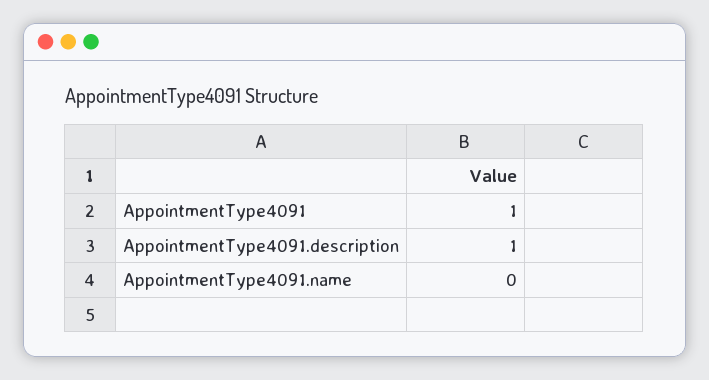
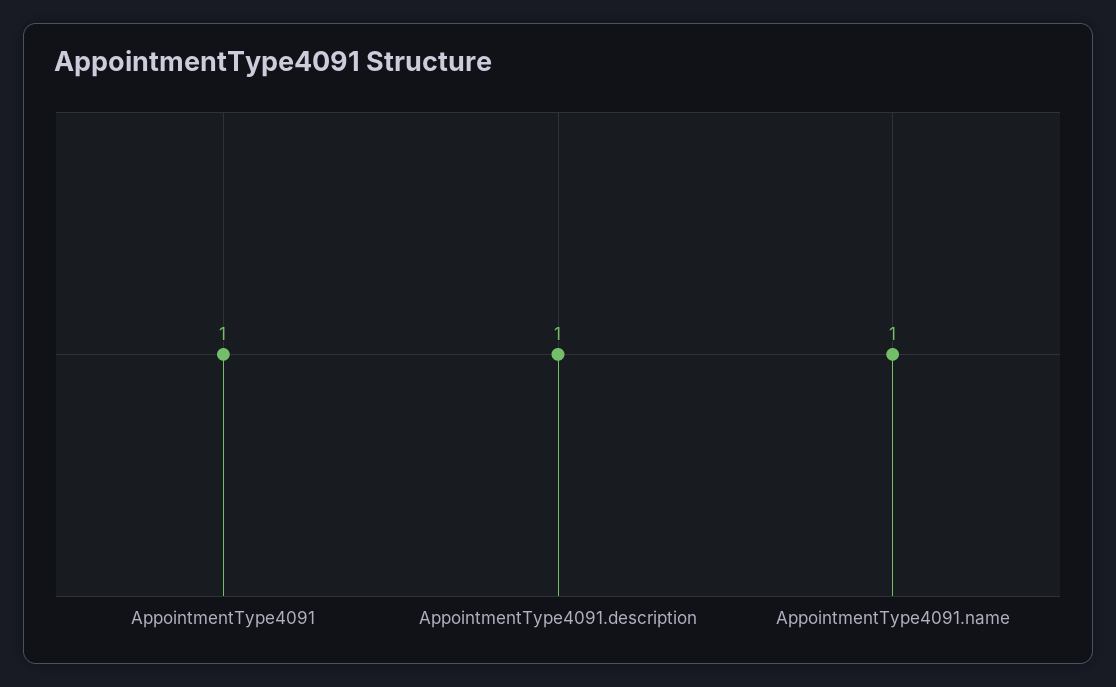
  {
    "AppointmentType4091": 1,
    "AppointmentType4091.description": 1,
-   "AppointmentType4091.name": 0
+   "AppointmentType4091.name": 1
  }

